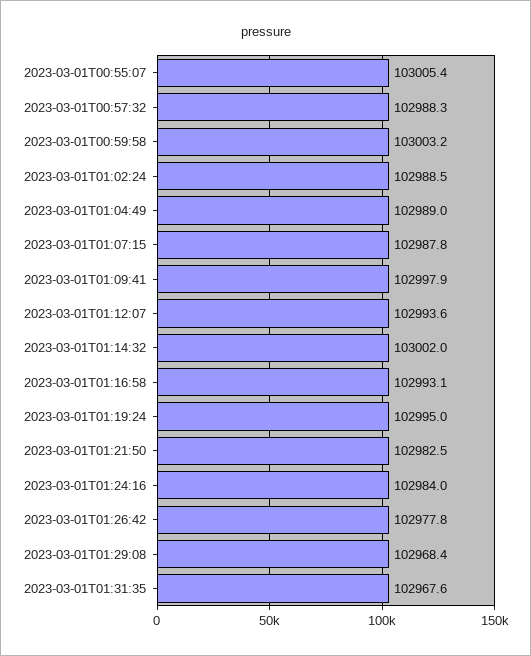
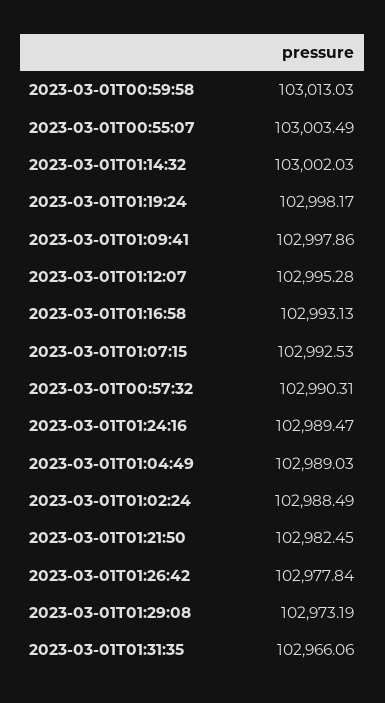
  {
-   "2023-03-01T00:55:07": 103005.4,
+   "2023-03-01T00:55:07": 103003.49,
-   "2023-03-01T00:57:32": 102988.3,
+   "2023-03-01T00:57:32": 102990.31,
-   "2023-03-01T00:59:58": 103003.2,
+   "2023-03-01T00:59:58": 103013.03,
    "2023-03-01T01:02:24": 102988.49,
    "2023-03-01T01:04:49": 102989.03,
-   "2023-03-01T01:07:15": 102987.8,
+   "2023-03-01T01:07:15": 102992.53,
    "2023-03-01T01:09:41": 102997.86,
-   "2023-03-01T01:12:07": 102993.6,
+   "2023-03-01T01:12:07": 102995.28,
    "2023-03-01T01:14:32": 103002.03,
    "2023-03-01T01:16:58": 102993.13,
-   "2023-03-01T01:19:24": 102995,
+   "2023-03-01T01:19:24": 102998.17,
    "2023-03-01T01:21:50": 102982.45,
-   "2023-03-01T01:24:16": 102984,
+   "2023-03-01T01:24:16": 102989.47,
    "2023-03-01T01:26:42": 102977.84,
-   "2023-03-01T01:29:08": 102968.4,
+   "2023-03-01T01:29:08": 102973.19,
-   "2023-03-01T01:31:35": 102967.6
+   "2023-03-01T01:31:35": 102966.06
  }

